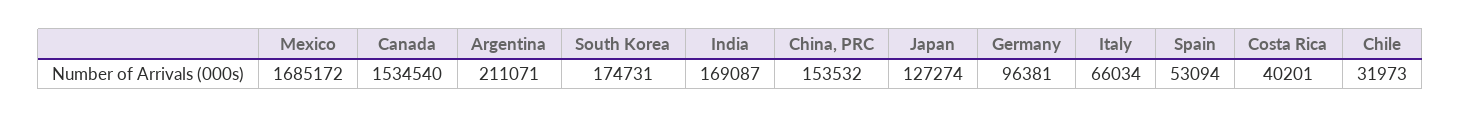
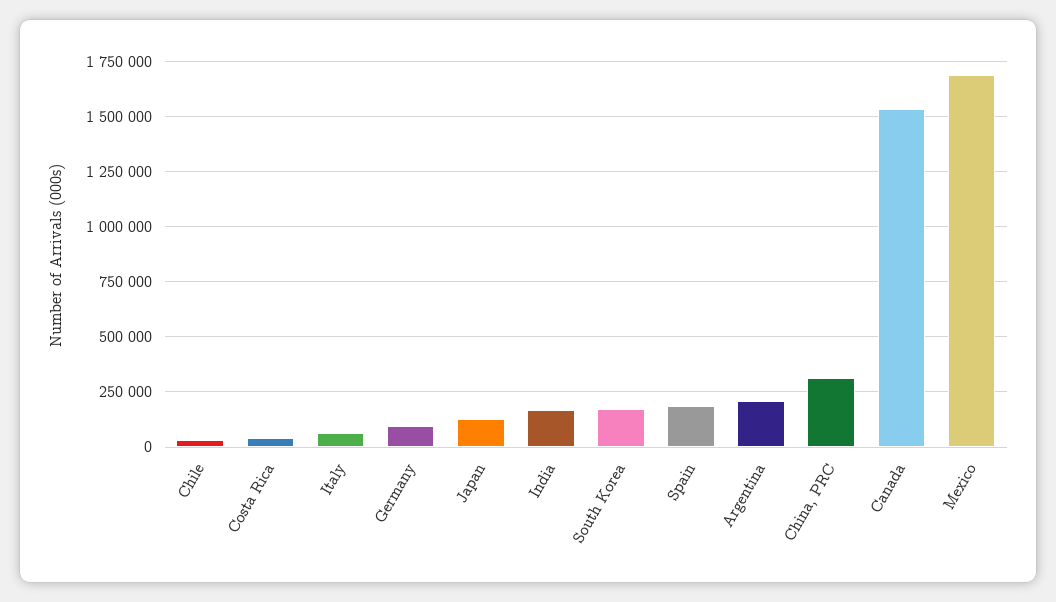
  {
    "Mexico": 1685172,
    "Canada": 1534540,
    "Argentina": 211071,
    "South Korea": 174731,
    "India": 169087,
-   "China, PRC": 153532,
+   "China, PRC": 300000,
    "Japan": 127274,
    "Germany": 96381,
    "Italy": 66034,
-   "Spain": 53094,
+   "Spain": 200000,
    "Costa Rica": 40201,
    "Chile": 31973
  }

